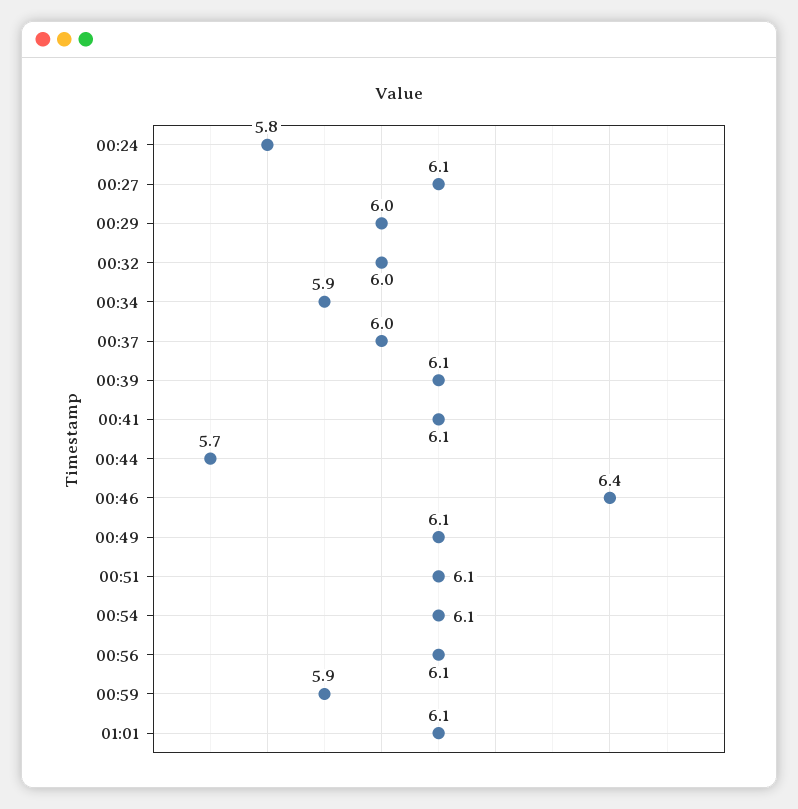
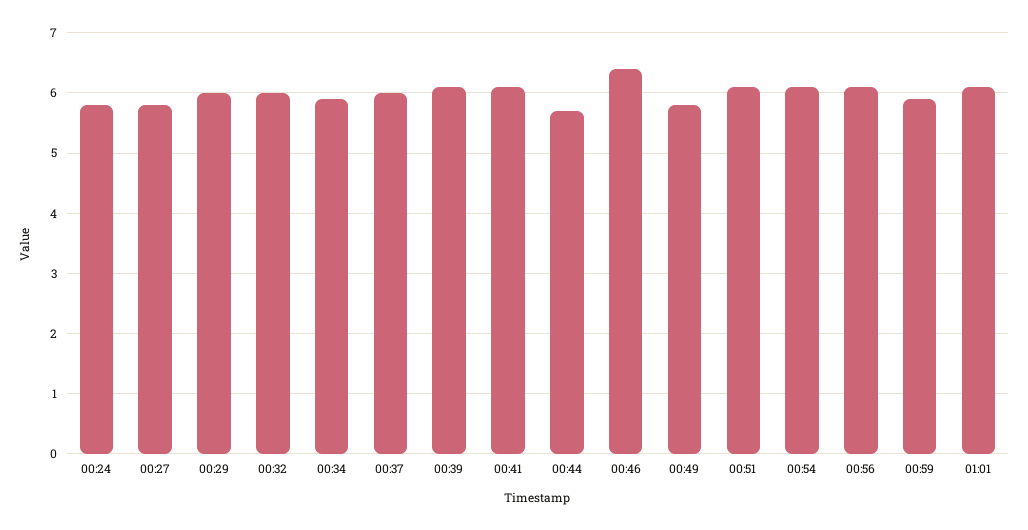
  {
    "00:24": 5.8,
-   "00:27": 6.1,
+   "00:27": 5.8,
    "00:29": 6,
    "00:32": 6,
    "00:34": 5.9,
    "00:37": 6,
    "00:39": 6.1,
    "00:41": 6.1,
    "00:44": 5.7,
    "00:46": 6.4,
-   "00:49": 6.1,
+   "00:49": 5.8,
    "00:51": 6.1,
    "00:54": 6.1,
    "00:56": 6.1,
    "00:59": 5.9,
    "01:01": 6.1
  }

